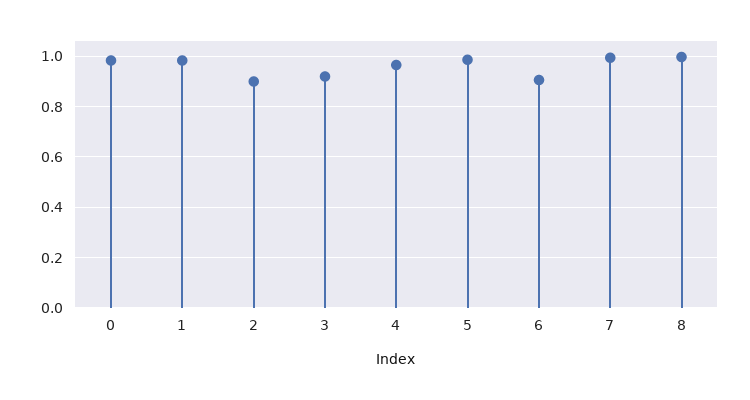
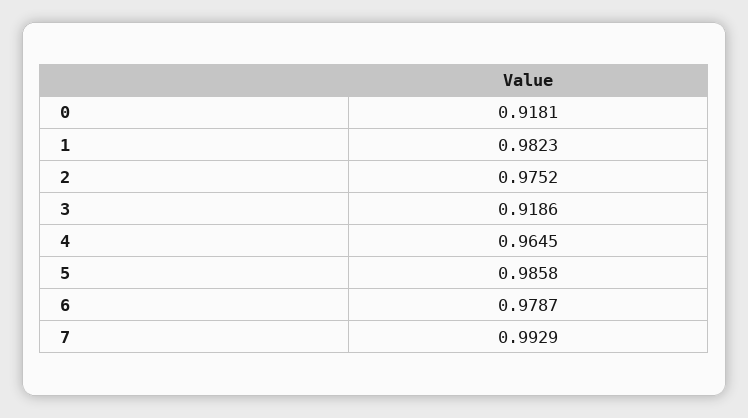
  {
-   "0": 0.975,
+   "0": 0.9181,
    "1": 0.9823,
-   "2": 0.9,
+   "2": 0.9752,
    "3": 0.9186,
    "4": 0.9645,
    "5": 0.9858,
-   "6": 0.9,
+   "6": 0.9787,
-   "7": 0.9929,
+   "7": 0.9929
-   "8": 1
  }

